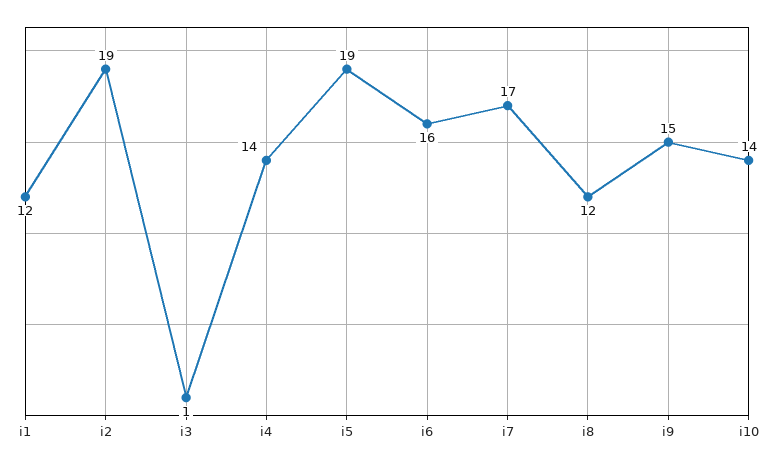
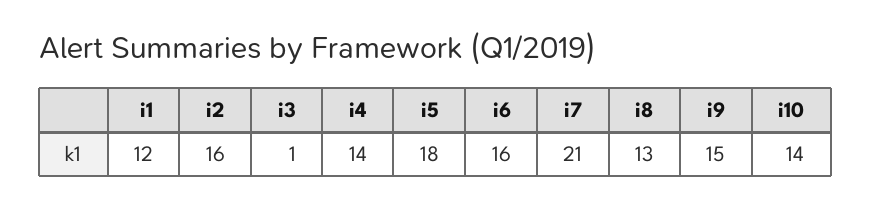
  {
    "i1": 12,
-   "i2": 19,
+   "i2": 16,
    "i3": 1,
    "i4": 14,
-   "i5": 19,
+   "i5": 18,
    "i6": 16,
-   "i7": 17,
+   "i7": 21,
-   "i8": 12,
+   "i8": 13,
    "i9": 15,
    "i10": 14
  }

